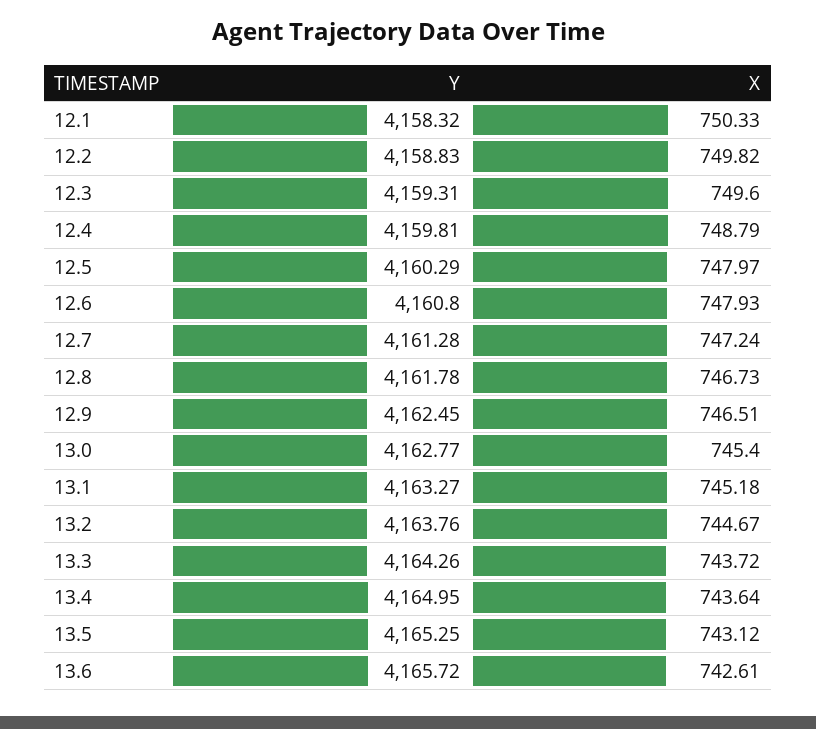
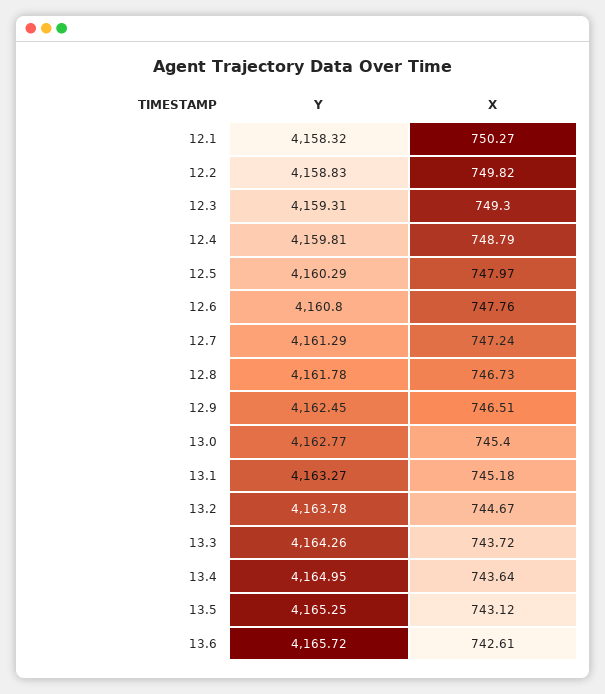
  {
    "Y": {
      "12.1": 4158.32,
      "12.2": 4158.83,
      "12.3": 4159.31,
      "12.4": 4159.81,
      "12.5": 4160.29,
      "12.6": 4160.8,
-     "12.7": 4161.28,
+     "12.7": 4161.29,
      "12.8": 4161.78,
      "12.9": 4162.45,
      "13.0": 4162.77,
      "13.1": 4163.27,
-     "13.2": 4163.76,
+     "13.2": 4163.78,
      "13.3": 4164.26,
      "13.4": 4164.95,
      "13.5": 4165.25,
      "13.6": 4165.72
    },
    "X": {
-     "12.1": 750.33,
+     "12.1": 750.27,
      "12.2": 749.82,
-     "12.3": 749.6,
+     "12.3": 749.3,
      "12.4": 748.79,
      "12.5": 747.97,
-     "12.6": 747.93,
+     "12.6": 747.76,
      "12.7": 747.24,
      "12.8": 746.73,
      "12.9": 746.51,
      "13.0": 745.4,
      "13.1": 745.18,
      "13.2": 744.67,
      "13.3": 743.72,
      "13.4": 743.64,
      "13.5": 743.12,
      "13.6": 742.61
    }
  }

